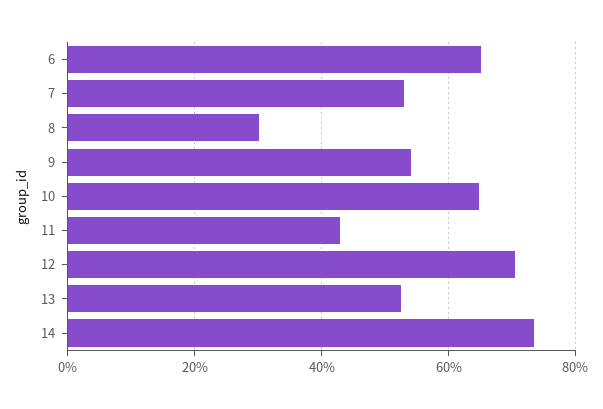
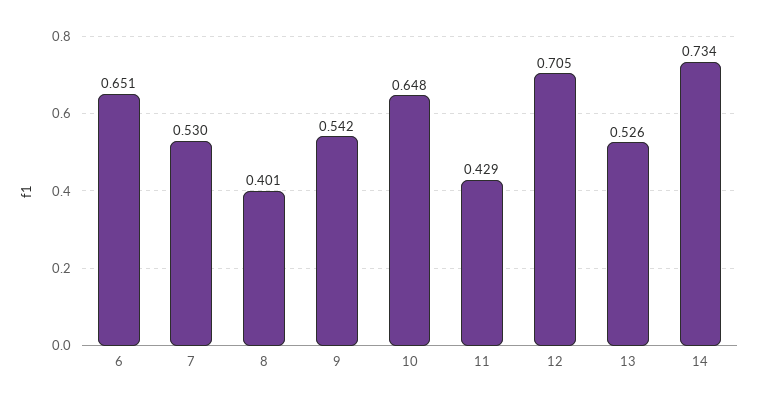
  {
    "6": 0.651,
    "7": 0.53,
-   "8": 0.3,
+   "8": 0.401,
    "9": 0.542,
    "10": 0.648,
    "11": 0.429,
    "12": 0.705,
    "13": 0.526,
    "14": 0.734
  }

